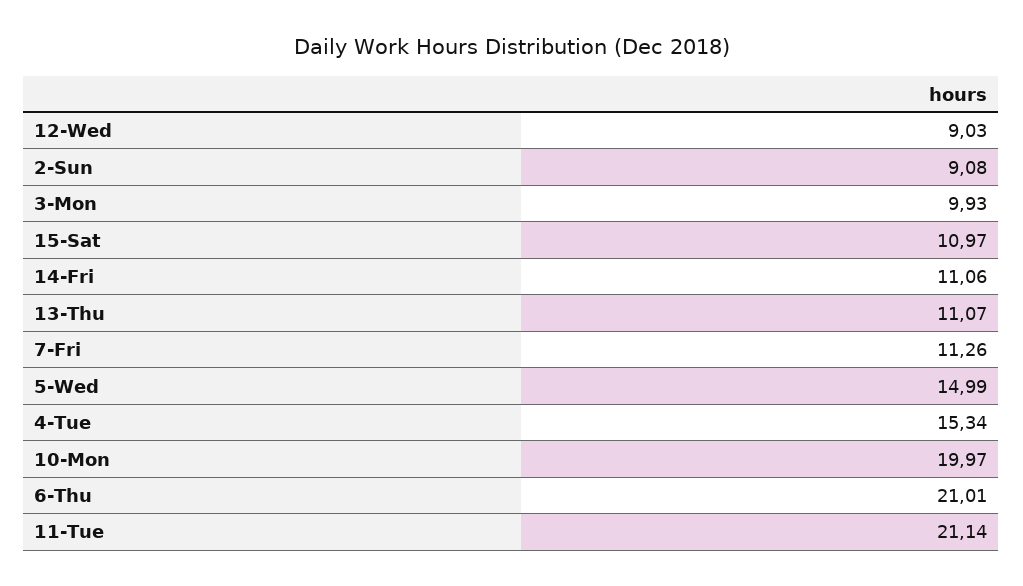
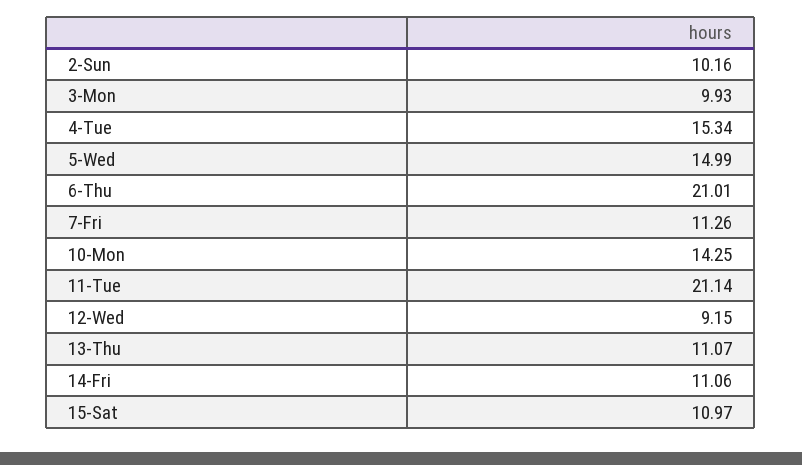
  {
-   "12-Wed": 9.03,
+   "12-Wed": 9.15,
-   "2-Sun": 9.08,
+   "2-Sun": 10.16,
    "3-Mon": 9.93,
    "15-Sat": 10.97,
    "14-Fri": 11.06,
    "13-Thu": 11.07,
    "7-Fri": 11.26,
    "5-Wed": 14.99,
    "4-Tue": 15.34,
-   "10-Mon": 19.97,
+   "10-Mon": 14.25,
    "6-Thu": 21.01,
    "11-Tue": 21.14
  }

